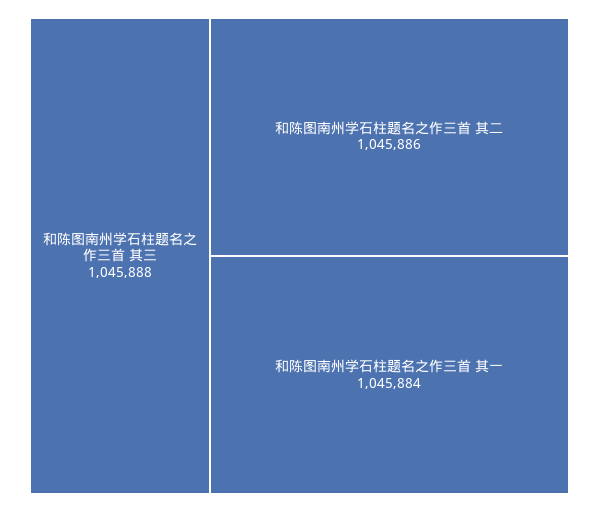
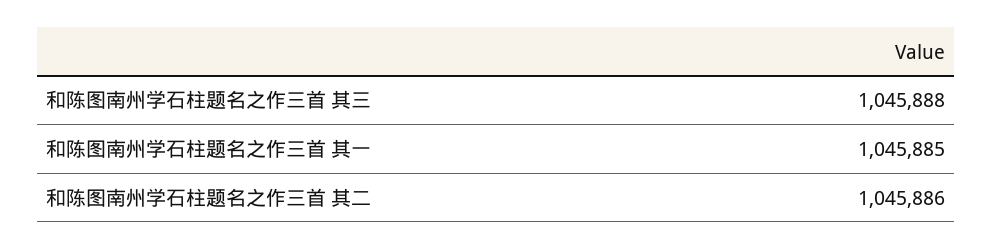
  {
    "和陈图南州学石柱题名之作三首 其三": 1045888,
    "和陈图南州学石柱题名之作三首 其二": 1045886,
-   "和陈图南州学石柱题名之作三首 其一": 1045884
+   "和陈图南州学石柱题名之作三首 其一": 1045885
  }

